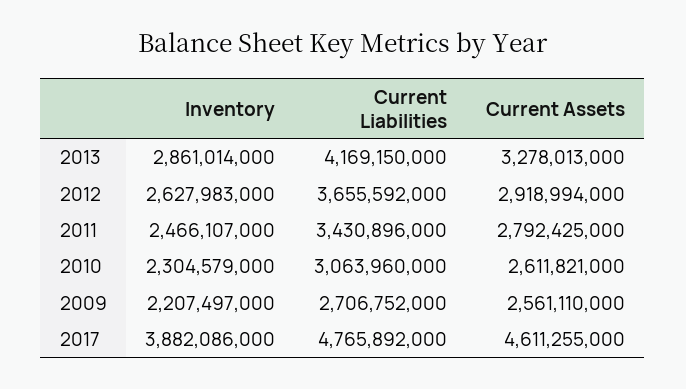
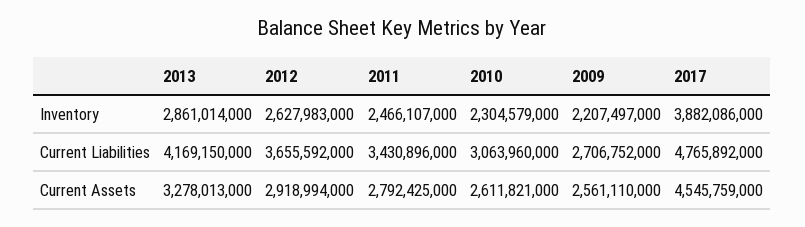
  {
    "Inventory": {
      "2013": 2861014000,
      "2012": 2627983000,
      "2011": 2466107000,
      "2010": 2304579000,
      "2009": 2207497000,
      "2017": 3882086000
    },
    "Current Liabilities": {
      "2013": 4169150000,
      "2012": 3655592000,
      "2011": 3430896000,
      "2010": 3063960000,
      "2009": 2706752000,
      "2017": 4765892000
    },
    "Current Assets": {
      "2013": 3278013000,
      "2012": 2918994000,
      "2011": 2792425000,
      "2010": 2611821000,
      "2009": 2561110000,
-     "2017": 4611255000
+     "2017": 4545759000
    }
  }

